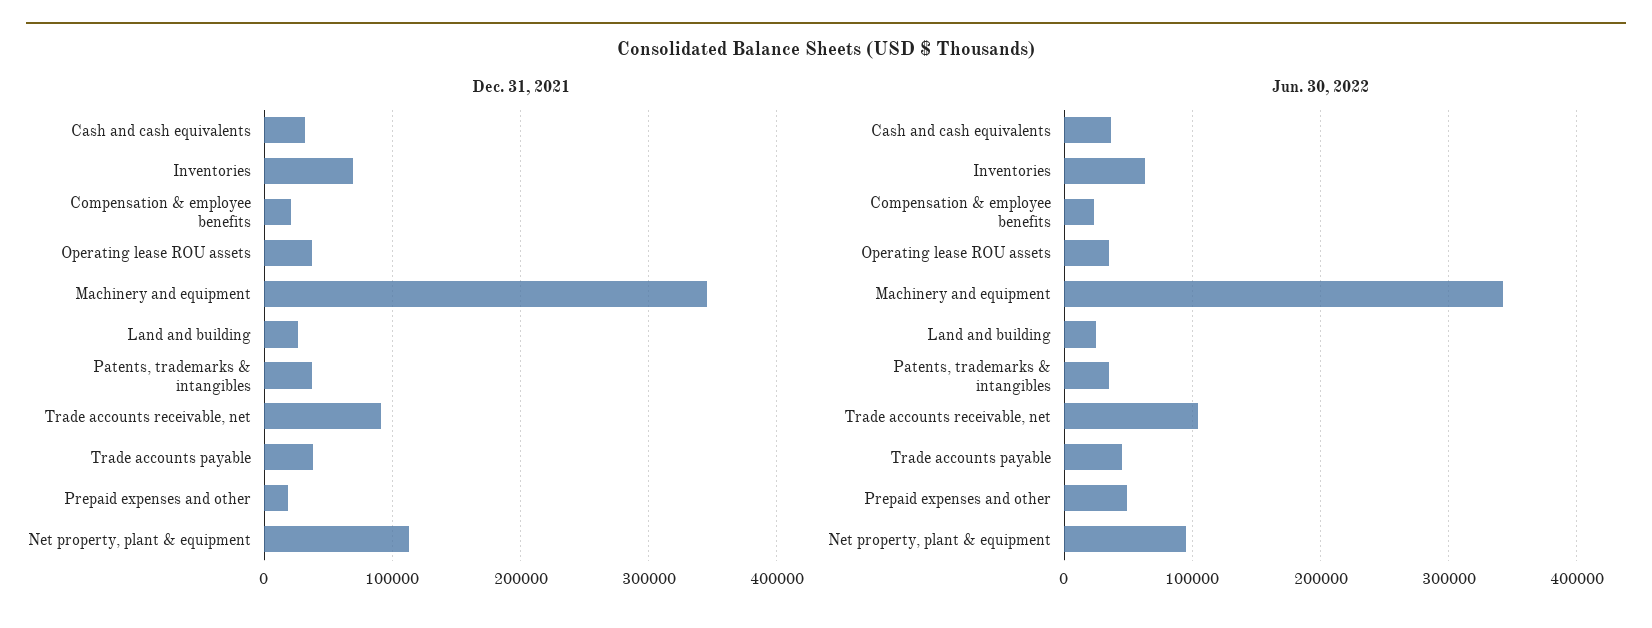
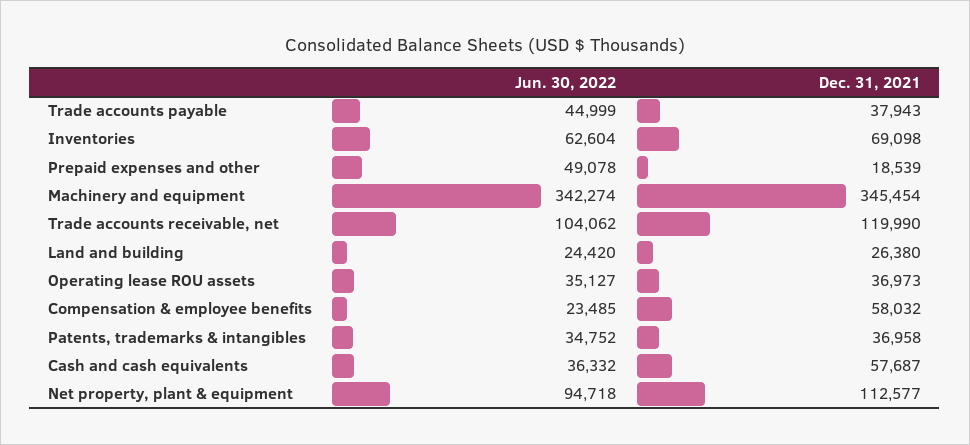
  {
    "Dec. 31, 2021": {
-     "Cash and cash equivalents": 30000,
+     "Cash and cash equivalents": 57687,
      "Inventories": 69098,
-     "Compensation & employee benefits": 20000,
+     "Compensation & employee benefits": 58032,
      "Operating lease ROU assets": 36973,
      "Machinery and equipment": 345454,
      "Land and building": 26380,
      "Patents, trademarks & intangibles": 36958,
-     "Trade accounts receivable, net": 90000,
+     "Trade accounts receivable, net": 119990,
      "Trade accounts payable": 37943,
      "Prepaid expenses and other": 18539,
      "Net property, plant & equipment": 112577
    },
    "Jun. 30, 2022": {
      "Cash and cash equivalents": 36332,
      "Inventories": 62604,
      "Compensation & employee benefits": 23485,
      "Operating lease ROU assets": 35127,
      "Machinery and equipment": 342274,
      "Land and building": 24420,
      "Patents, trademarks & intangibles": 34752,
      "Trade accounts receivable, net": 104062,
      "Trade accounts payable": 44999,
      "Prepaid expenses and other": 49078,
      "Net property, plant & equipment": 94718
    }
  }

